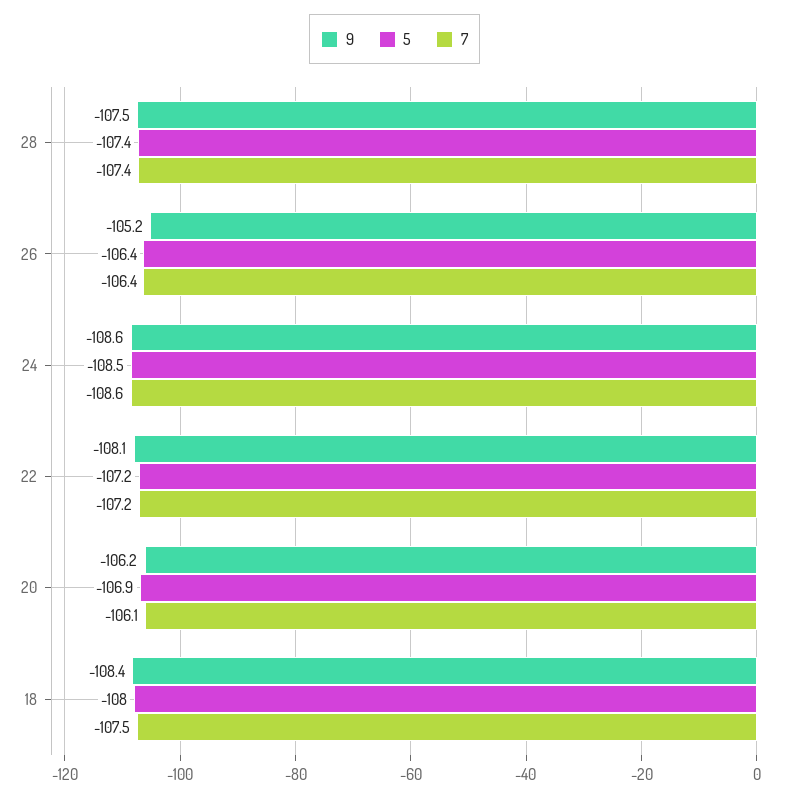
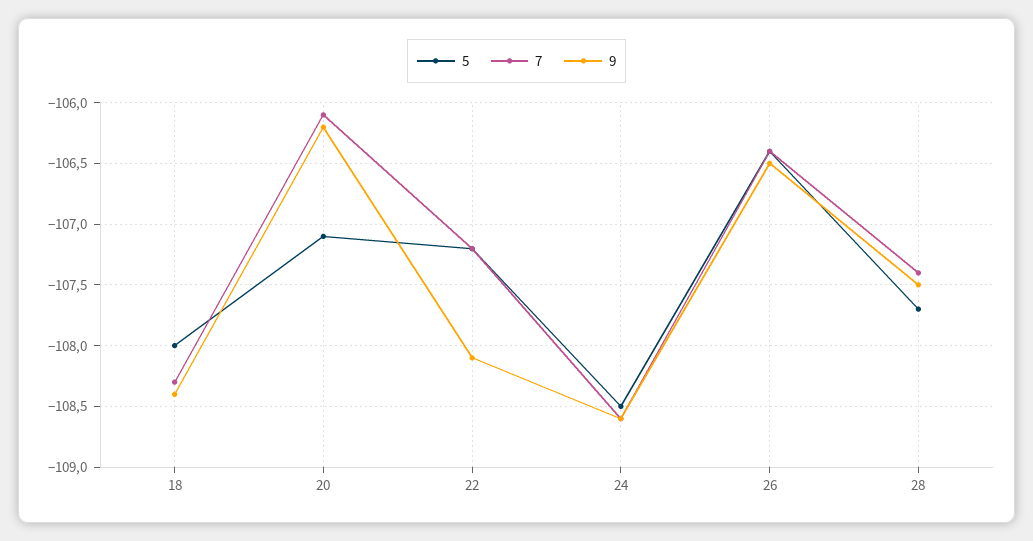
  {
    "9": {
      "28": -107.5,
-     "26": -105.2,
+     "26": -106.5,
      "24": -108.6,
      "22": -108.1,
      "20": -106.2,
      "18": -108.4
    },
    "5": {
-     "28": -107.4,
+     "28": -107.7,
      "26": -106.4,
      "24": -108.5,
      "22": -107.2,
-     "20": -106.9,
+     "20": -107.1,
      "18": -108
    },
    "7": {
      "28": -107.4,
      "26": -106.4,
      "24": -108.6,
      "22": -107.2,
      "20": -106.1,
-     "18": -107.5
+     "18": -108.3
    }
  }

